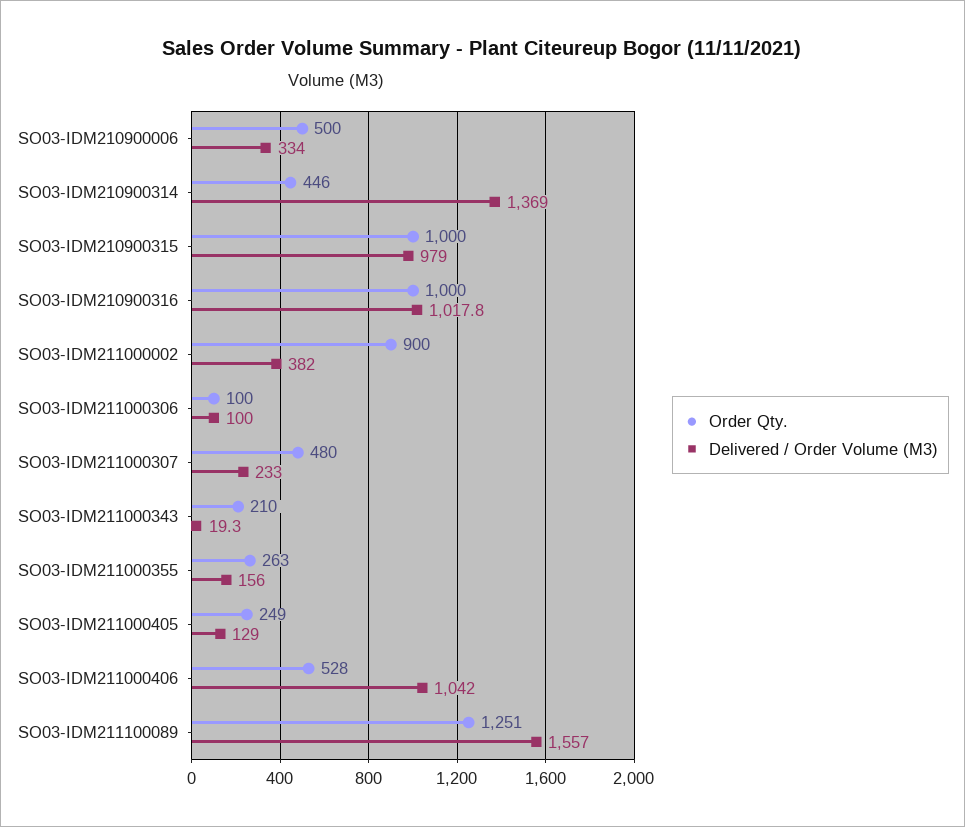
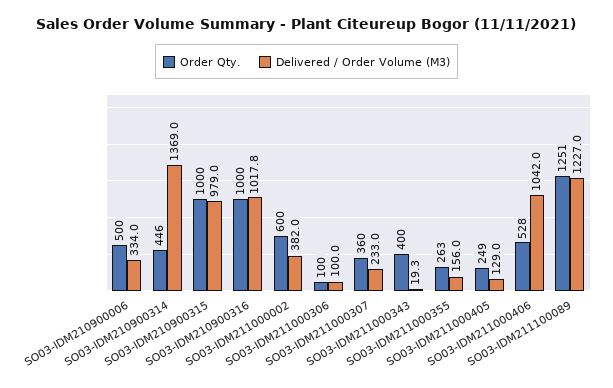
  {
    "Order Qty.": {
      "SO03-IDM210900006": 500,
      "SO03-IDM210900314": 446,
      "SO03-IDM210900315": 1000,
      "SO03-IDM210900316": 1000,
-     "SO03-IDM211000002": 900,
+     "SO03-IDM211000002": 600,
      "SO03-IDM211000306": 100,
-     "SO03-IDM211000307": 480,
+     "SO03-IDM211000307": 360,
-     "SO03-IDM211000343": 210,
+     "SO03-IDM211000343": 400,
      "SO03-IDM211000355": 263,
      "SO03-IDM211000405": 249,
      "SO03-IDM211000406": 528,
      "SO03-IDM211100089": 1251
    },
    "Delivered / Order Volume (M3)": {
      "SO03-IDM210900006": 334,
      "SO03-IDM210900314": 1369,
      "SO03-IDM210900315": 979,
      "SO03-IDM210900316": 1017.8,
      "SO03-IDM211000002": 382,
      "SO03-IDM211000306": 100,
      "SO03-IDM211000307": 233,
      "SO03-IDM211000343": 19.3,
      "SO03-IDM211000355": 156,
      "SO03-IDM211000405": 129,
      "SO03-IDM211000406": 1042,
-     "SO03-IDM211100089": 1557
+     "SO03-IDM211100089": 1227
    }
  }

